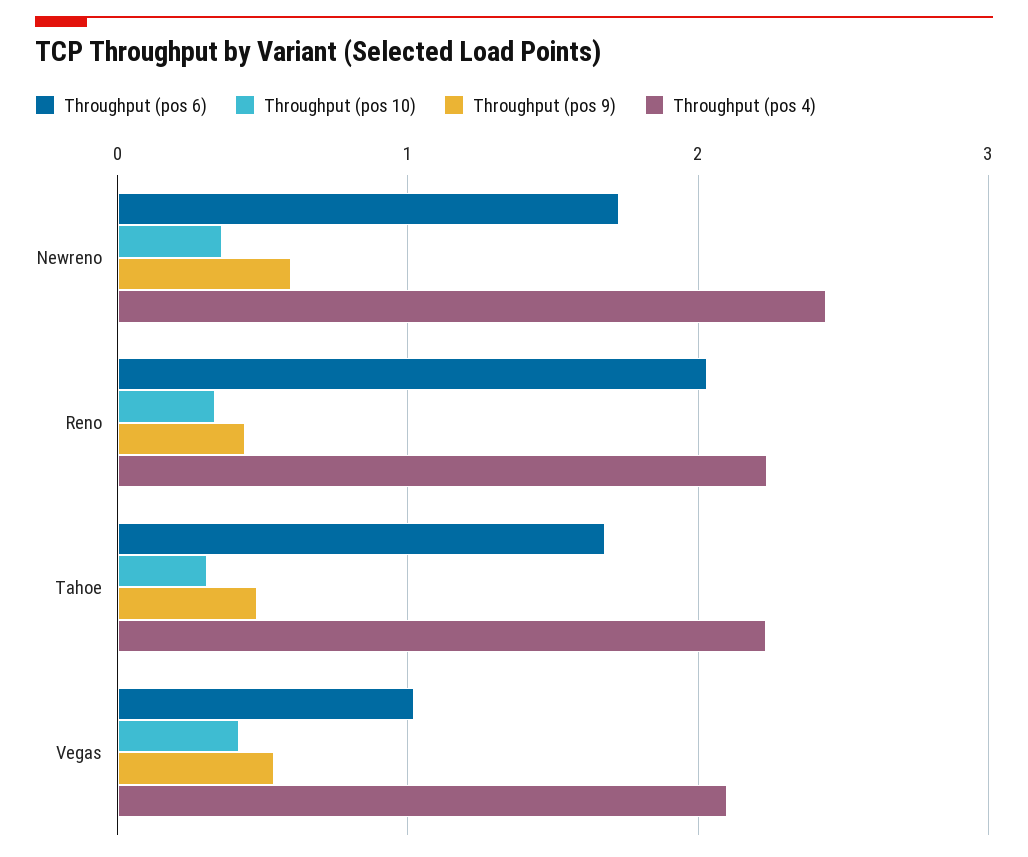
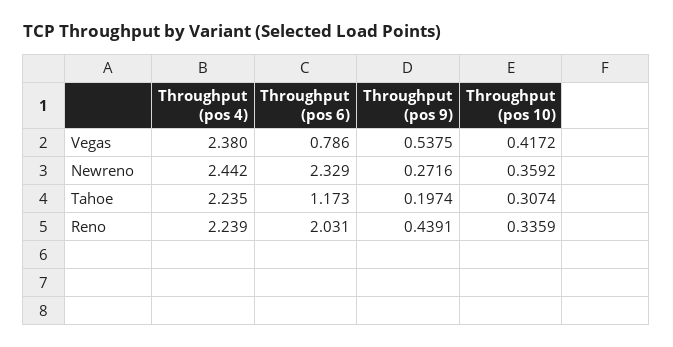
  {
    "Throughput (pos 6)": {
-     "Newreno": 1.7,
+     "Newreno": 2.329,
      "Reno": 2.031,
-     "Tahoe": 1.7,
+     "Tahoe": 1.173,
-     "Vegas": 1
+     "Vegas": 0.786
    },
    "Throughput (pos 10)": {
      "Newreno": 0.3592,
      "Reno": 0.3359,
      "Tahoe": 0.3074,
      "Vegas": 0.4172
    },
    "Throughput (pos 9)": {
-     "Newreno": 0.6,
+     "Newreno": 0.2716,
      "Reno": 0.4391,
-     "Tahoe": 0.5,
+     "Tahoe": 0.1974,
      "Vegas": 0.5375
    },
    "Throughput (pos 4)": {
      "Newreno": 2.442,
      "Reno": 2.239,
      "Tahoe": 2.235,
-     "Vegas": 2.1
+     "Vegas": 2.38
    }
  }

